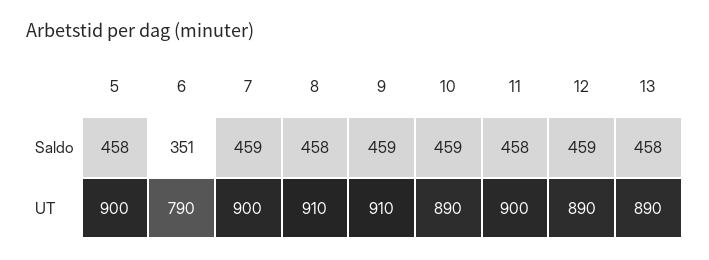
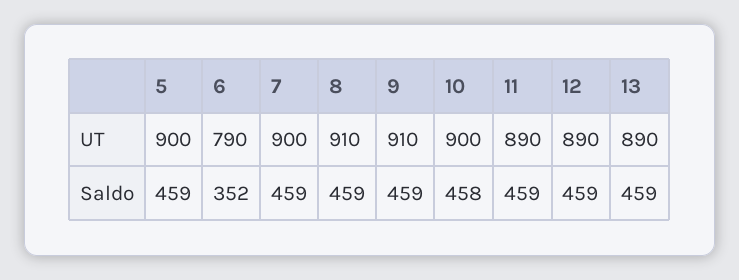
  {
    "5": {
-     "Saldo": 458,
+     "Saldo": 459,
      "UT": 900
    },
    "6": {
-     "Saldo": 351,
+     "Saldo": 352,
      "UT": 790
    },
    "7": {
      "Saldo": 459,
      "UT": 900
    },
    "8": {
-     "Saldo": 458,
+     "Saldo": 459,
      "UT": 910
    },
    "9": {
      "Saldo": 459,
      "UT": 910
    },
    "10": {
-     "Saldo": 459,
+     "Saldo": 458,
-     "UT": 890
+     "UT": 900
    },
    "11": {
-     "Saldo": 458,
+     "Saldo": 459,
-     "UT": 900
+     "UT": 890
    },
    "12": {
      "Saldo": 459,
      "UT": 890
    },
    "13": {
-     "Saldo": 458,
+     "Saldo": 459,
      "UT": 890
    }
  }

